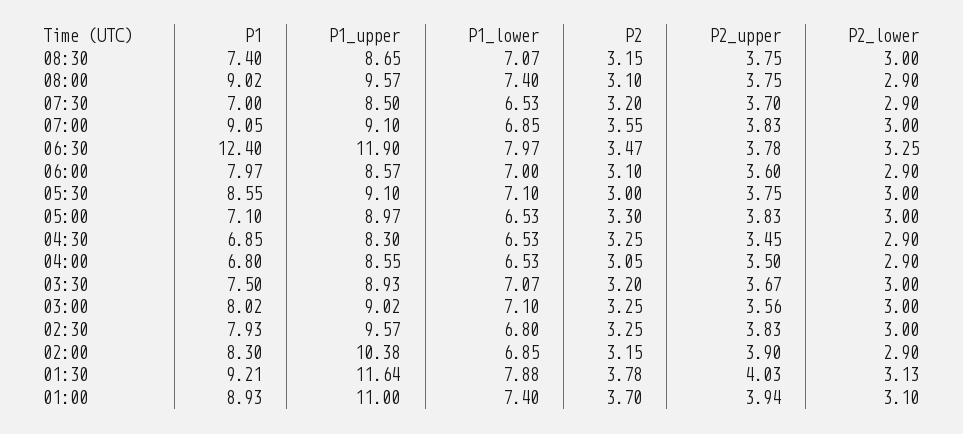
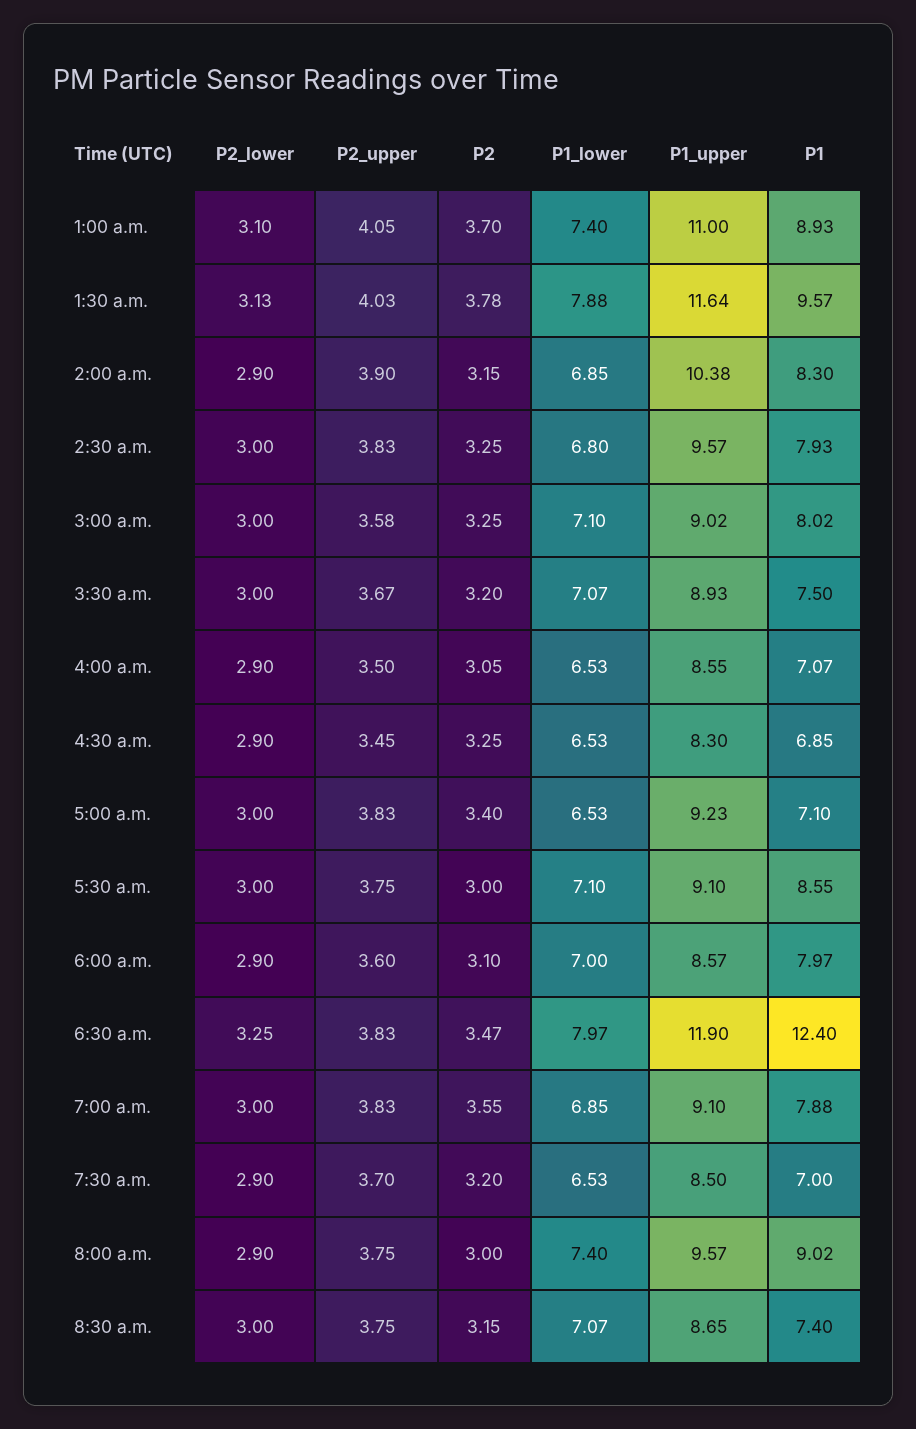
  {
    "P1": {
      "08:30": 7.4,
      "08:00": 9.02,
      "07:30": 7,
-     "07:00": 9.05,
+     "07:00": 7.88,
      "06:30": 12.4,
      "06:00": 7.97,
      "05:30": 8.55,
      "05:00": 7.1,
      "04:30": 6.85,
-     "04:00": 6.8,
+     "04:00": 7.07,
      "03:30": 7.5,
      "03:00": 8.02,
      "02:30": 7.93,
      "02:00": 8.3,
-     "01:30": 9.21,
+     "01:30": 9.57,
      "01:00": 8.93
    },
    "P1_upper": {
      "08:30": 8.65,
      "08:00": 9.57,
      "07:30": 8.5,
      "07:00": 9.1,
      "06:30": 11.9,
      "06:00": 8.57,
      "05:30": 9.1,
-     "05:00": 8.97,
+     "05:00": 9.23,
      "04:30": 8.3,
      "04:00": 8.55,
      "03:30": 8.93,
      "03:00": 9.02,
      "02:30": 9.57,
      "02:00": 10.38,
      "01:30": 11.64,
      "01:00": 11
    },
    "P1_lower": {
      "08:30": 7.07,
      "08:00": 7.4,
      "07:30": 6.53,
      "07:00": 6.85,
      "06:30": 7.97,
      "06:00": 7,
      "05:30": 7.1,
      "05:00": 6.53,
      "04:30": 6.53,
      "04:00": 6.53,
      "03:30": 7.07,
      "03:00": 7.1,
      "02:30": 6.8,
      "02:00": 6.85,
      "01:30": 7.88,
      "01:00": 7.4
    },
    "P2": {
      "08:30": 3.15,
-     "08:00": 3.1,
+     "08:00": 3,
      "07:30": 3.2,
      "07:00": 3.55,
      "06:30": 3.47,
      "06:00": 3.1,
      "05:30": 3,
-     "05:00": 3.3,
+     "05:00": 3.4,
      "04:30": 3.25,
      "04:00": 3.05,
      "03:30": 3.2,
      "03:00": 3.25,
      "02:30": 3.25,
      "02:00": 3.15,
      "01:30": 3.78,
      "01:00": 3.7
    },
    "P2_upper": {
      "08:30": 3.75,
      "08:00": 3.75,
      "07:30": 3.7,
      "07:00": 3.83,
-     "06:30": 3.78,
+     "06:30": 3.83,
      "06:00": 3.6,
      "05:30": 3.75,
      "05:00": 3.83,
      "04:30": 3.45,
      "04:00": 3.5,
      "03:30": 3.67,
-     "03:00": 3.56,
+     "03:00": 3.58,
      "02:30": 3.83,
      "02:00": 3.9,
      "01:30": 4.03,
-     "01:00": 3.94
+     "01:00": 4.05
    },
    "P2_lower": {
      "08:30": 3,
      "08:00": 2.9,
      "07:30": 2.9,
      "07:00": 3,
      "06:30": 3.25,
      "06:00": 2.9,
      "05:30": 3,
      "05:00": 3,
      "04:30": 2.9,
      "04:00": 2.9,
      "03:30": 3,
      "03:00": 3,
      "02:30": 3,
      "02:00": 2.9,
      "01:30": 3.13,
      "01:00": 3.1
    }
  }

